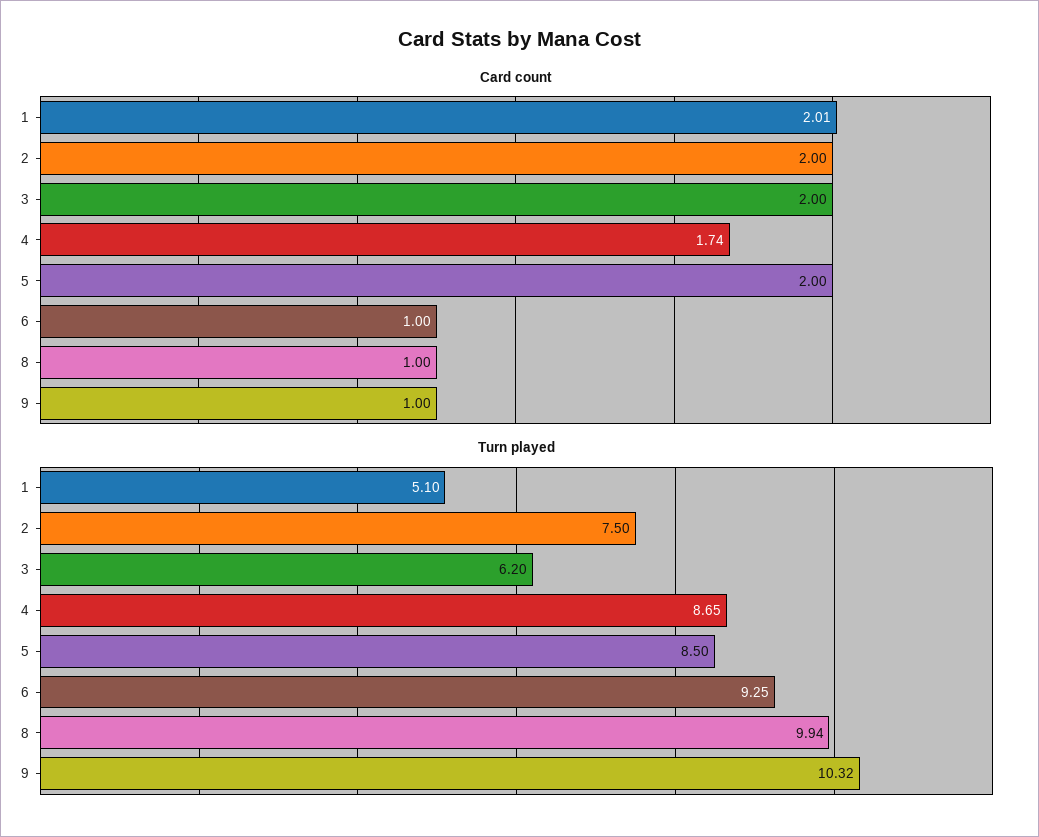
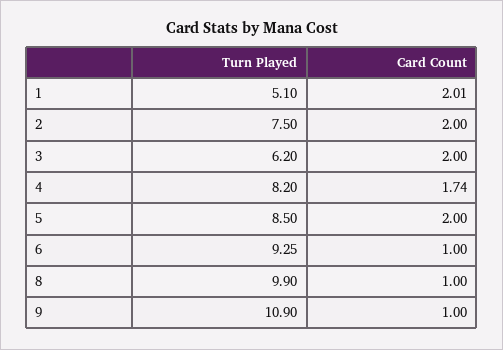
  {
    "Card count": {
      "1": 2.01,
      "2": 2,
      "3": 2,
      "4": 1.74,
      "5": 2,
      "6": 1,
      "8": 1,
      "9": 1
    },
    "Turn played": {
      "1": 5.1,
      "2": 7.5,
      "3": 6.2,
-     "4": 8.65,
+     "4": 8.2,
      "5": 8.5,
      "6": 9.25,
-     "8": 9.94,
+     "8": 9.9,
-     "9": 10.32
+     "9": 10.9
    }
  }

